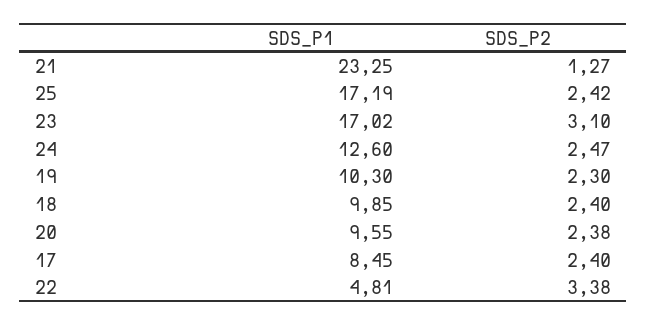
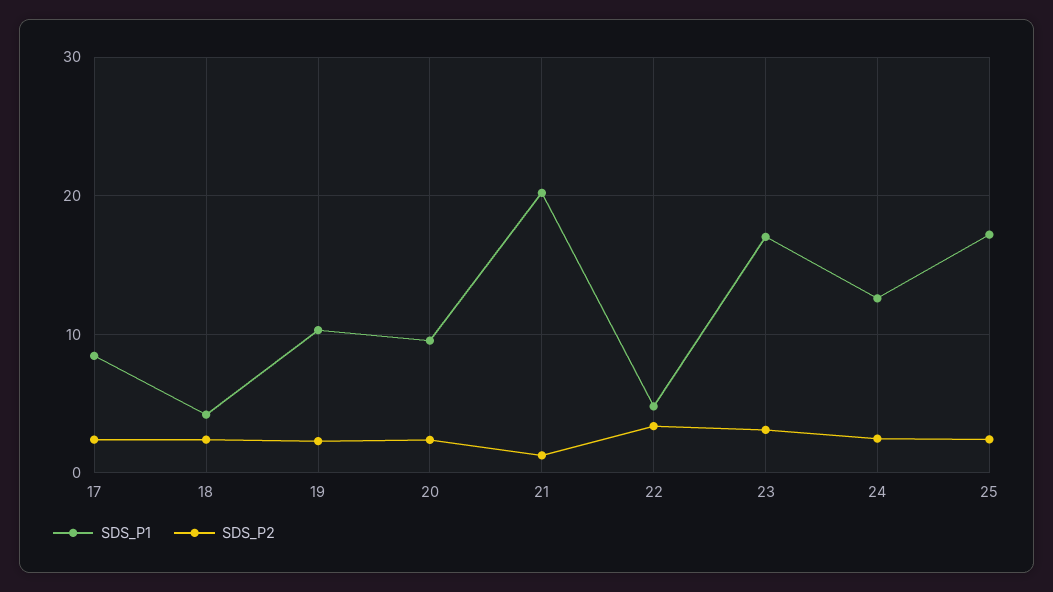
  {
    "SDS_P1": {
-     "21": 23.25,
+     "21": 20,
      "25": 17.19,
      "23": 17.02,
      "24": 12.6,
      "19": 10.3,
-     "18": 9.85,
+     "18": 4,
      "20": 9.55,
      "17": 8.45,
      "22": 4.81
    },
    "SDS_P2": {
      "21": 1.27,
      "25": 2.42,
      "23": 3.1,
      "24": 2.47,
      "19": 2.3,
      "18": 2.4,
      "20": 2.38,
      "17": 2.4,
      "22": 3.38
    }
  }

